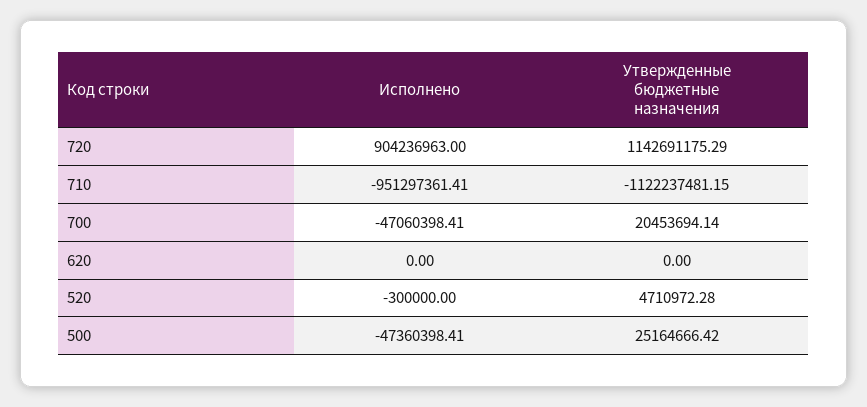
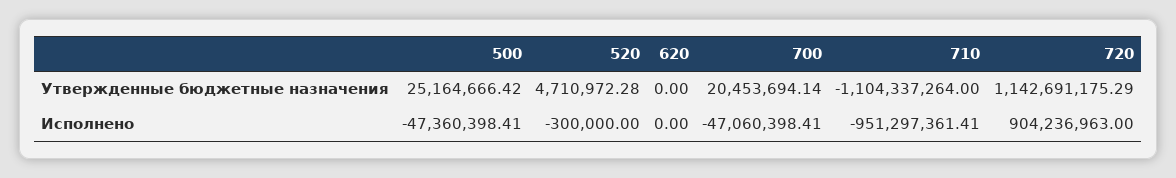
  {
    "Исполнено": {
      "720": 904236963,
      "710": -951297361.41,
      "700": -47060398.41,
      "620": 0,
      "520": -300000,
      "500": -47360398.41
    },
    "Утвержденные бюджетные назначения": {
      "720": 1142691175.29,
-     "710": -1122237481.15,
+     "710": -1104337264,
      "700": 20453694.14,
      "620": 0,
      "520": 4710972.28,
      "500": 25164666.42
    }
  }

